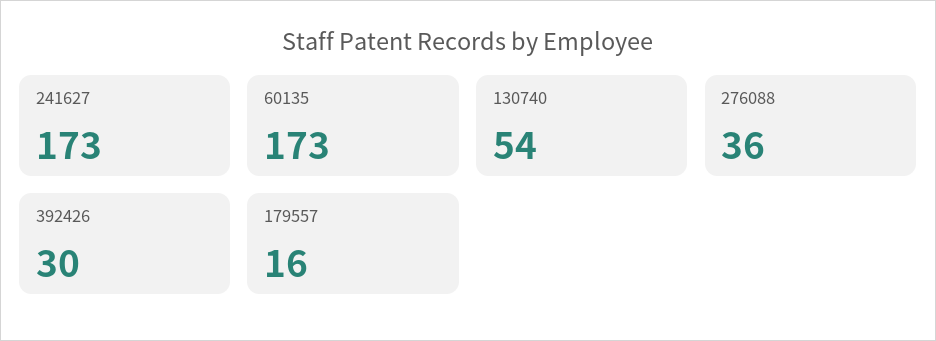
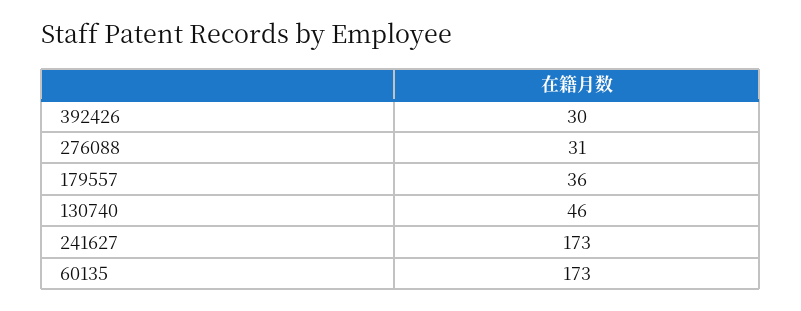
  {
    "241627": 173,
    "60135": 173,
-   "130740": 54,
+   "130740": 46,
-   "276088": 36,
+   "276088": 31,
    "392426": 30,
-   "179557": 16
+   "179557": 36
  }

